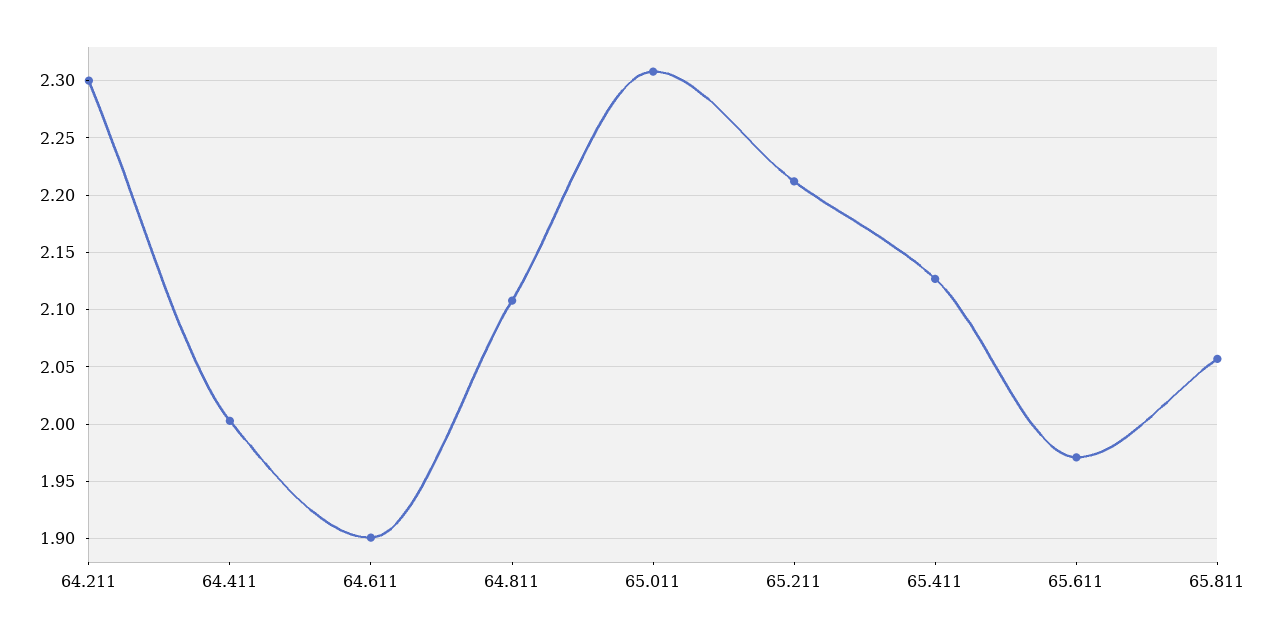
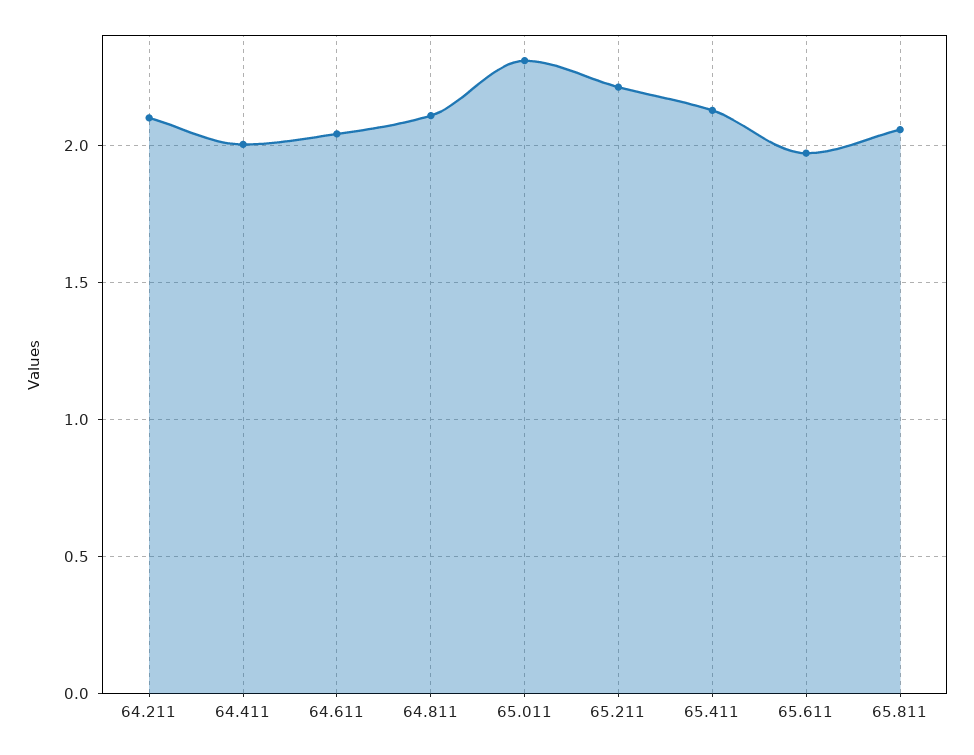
  {
-   "64.211": 2.3,
+   "64.211": 2.1,
    "64.411": 2,
-   "64.611": 1.9,
+   "64.611": 2.05,
    "64.811": 2.11,
    "65.011": 2.31,
    "65.211": 2.21,
    "65.411": 2.13,
    "65.611": 1.97,
    "65.811": 2.06
  }

